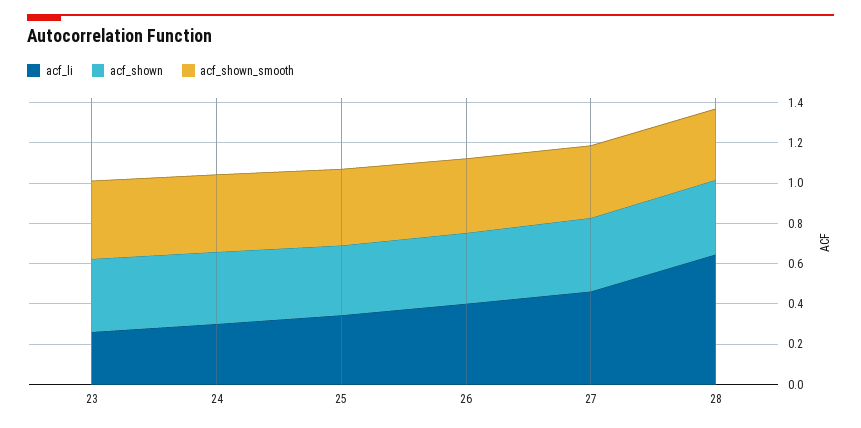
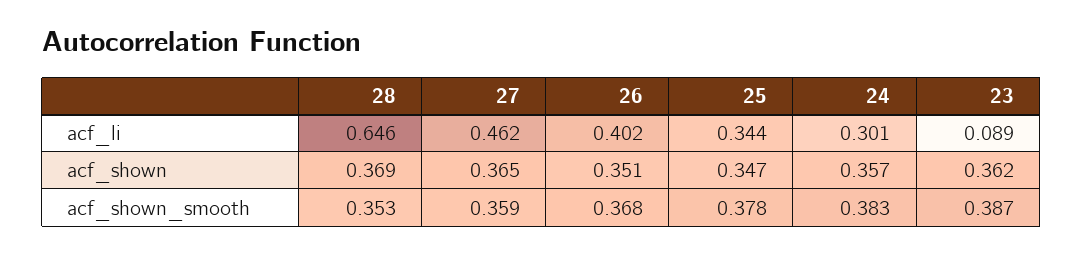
  {
    "acf_li": {
-     "23": 0.25,
+     "23": 0.089,
      "24": 0.301,
      "25": 0.344,
      "26": 0.402,
      "27": 0.462,
      "28": 0.646
    },
    "acf_shown": {
      "23": 0.362,
      "24": 0.357,
      "25": 0.347,
      "26": 0.351,
      "27": 0.365,
      "28": 0.369
    },
    "acf_shown_smooth": {
      "23": 0.387,
      "24": 0.383,
      "25": 0.378,
      "26": 0.368,
      "27": 0.359,
      "28": 0.353
    }
  }

